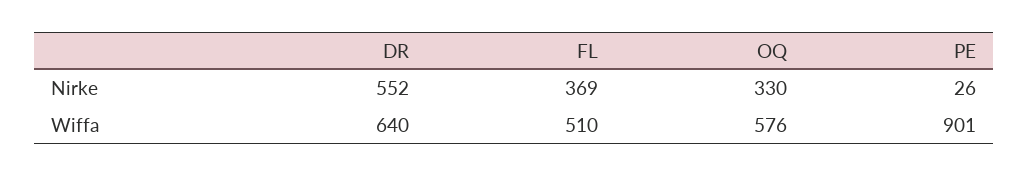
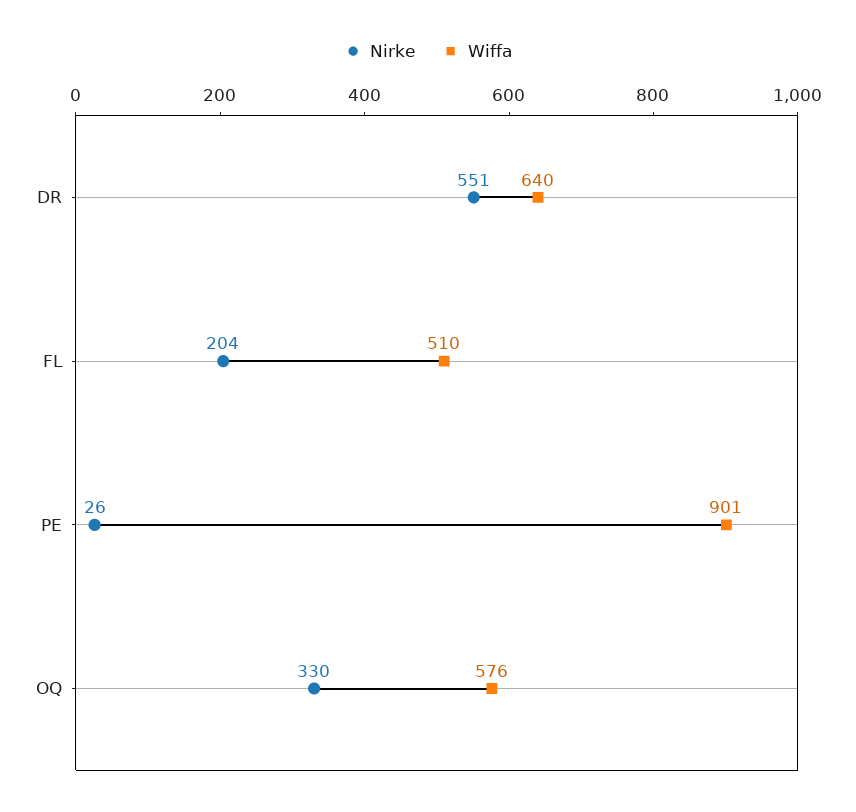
  {
    "Nirke": {
-     "DR": 552,
+     "DR": 551,
-     "FL": 369,
+     "FL": 204,
      "OQ": 330,
      "PE": 26
    },
    "Wiffa": {
      "DR": 640,
      "FL": 510,
      "OQ": 576,
      "PE": 901
    }
  }

